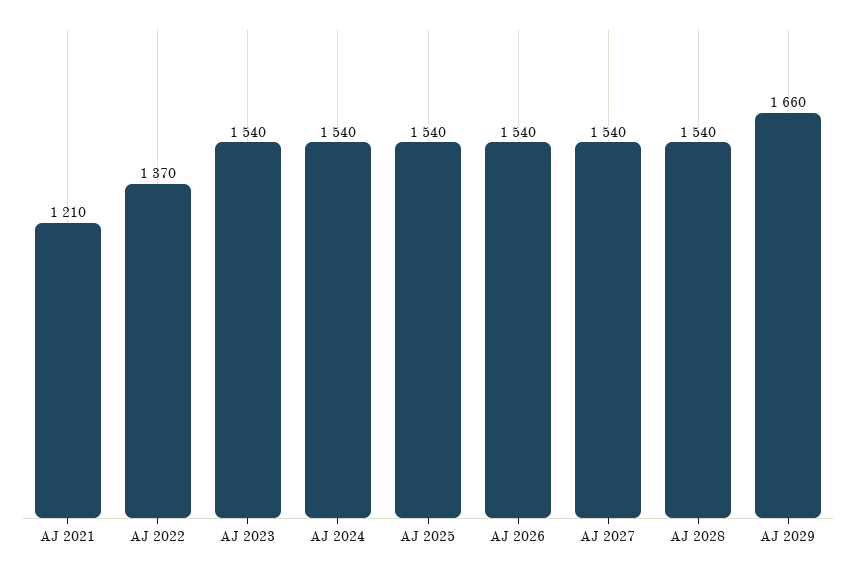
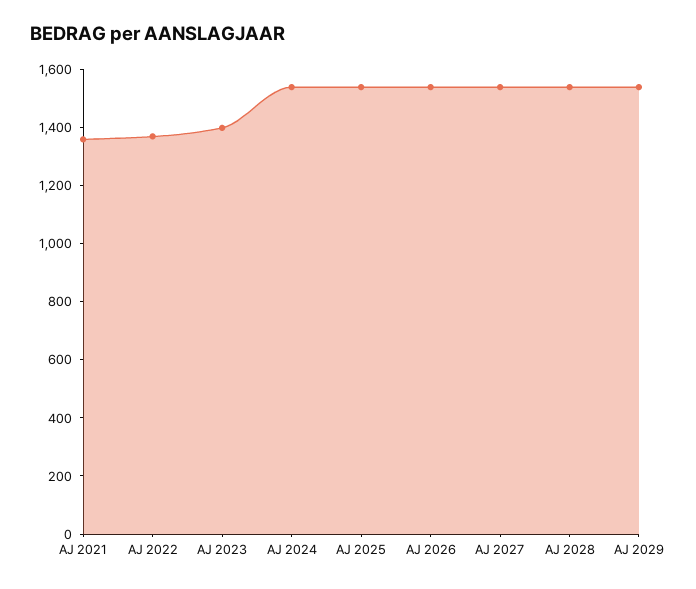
  {
-   "AJ 2021": 1210,
+   "AJ 2021": 1350,
    "AJ 2022": 1370,
-   "AJ 2023": 1540,
+   "AJ 2023": 1400,
    "AJ 2024": 1540,
    "AJ 2025": 1540,
    "AJ 2026": 1540,
    "AJ 2027": 1540,
    "AJ 2028": 1540,
-   "AJ 2029": 1660
+   "AJ 2029": 1550
  }

